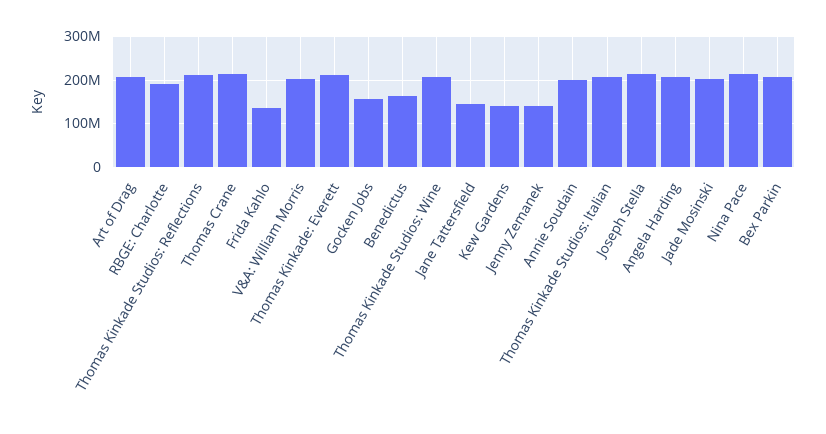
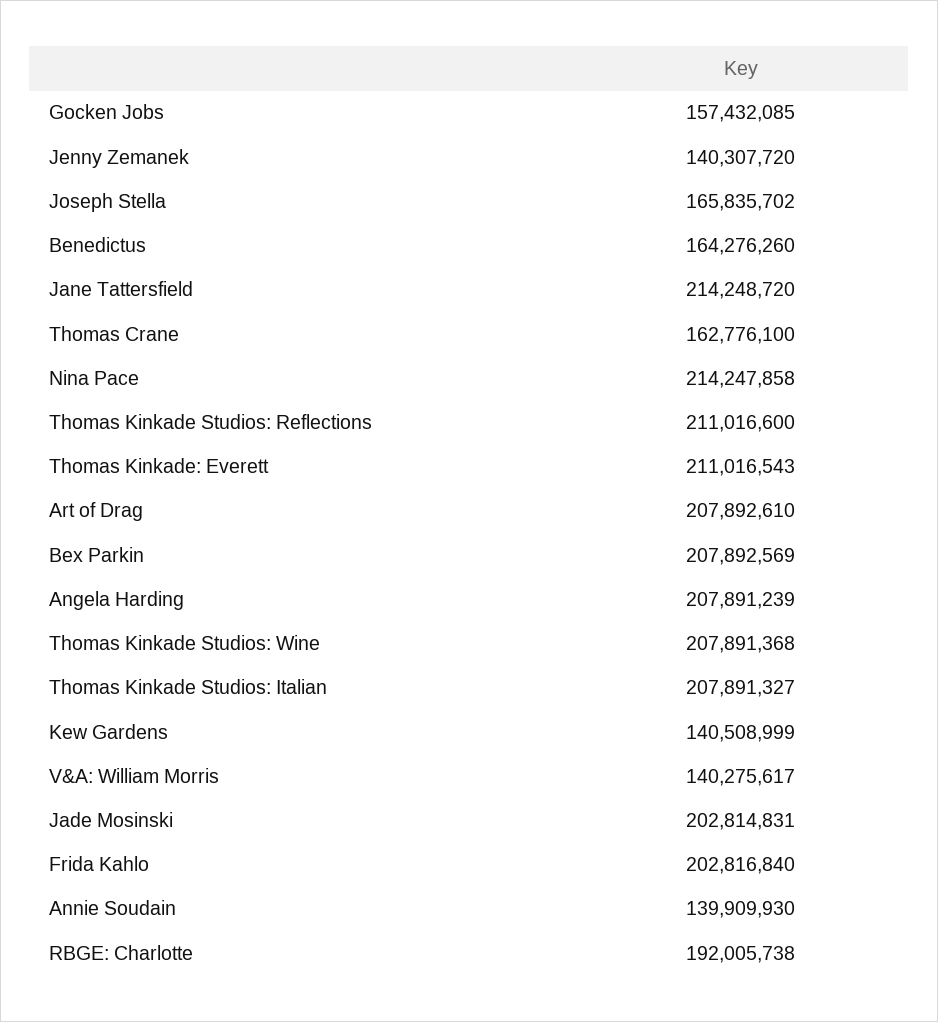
  {
    "Art of Drag": 207892610,
    "RBGE: Charlotte": 192005738,
    "Thomas Kinkade Studios: Reflections": 211016600,
-   "Thomas Crane": 220000000,
+   "Thomas Crane": 162776100,
-   "Frida Kahlo": 140000000,
+   "Frida Kahlo": 202816840,
-   "V&A: William Morris": 200000000,
+   "V&A: William Morris": 140275617,
    "Thomas Kinkade: Everett": 211016543,
    "Gocken Jobs": 157432085,
    "Benedictus": 164276260,
    "Thomas Kinkade Studios: Wine": 207891368,
-   "Jane Tattersfield": 140000000,
+   "Jane Tattersfield": 214248720,
    "Kew Gardens": 140508999,
    "Jenny Zemanek": 140307720,
-   "Annie Soudain": 200000000,
+   "Annie Soudain": 139909930,
    "Thomas Kinkade Studios: Italian": 207891327,
-   "Joseph Stella": 220000000,
+   "Joseph Stella": 165835702,
    "Angela Harding": 207891239,
    "Jade Mosinski": 202814831,
    "Nina Pace": 214247858,
    "Bex Parkin": 207892569
  }

